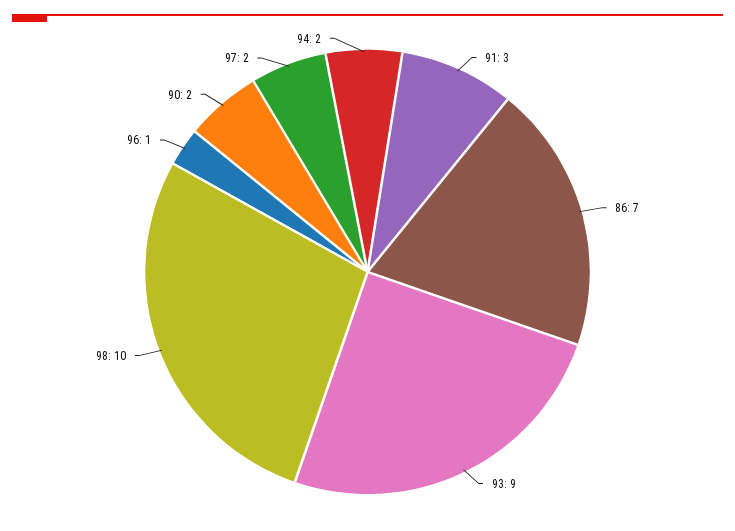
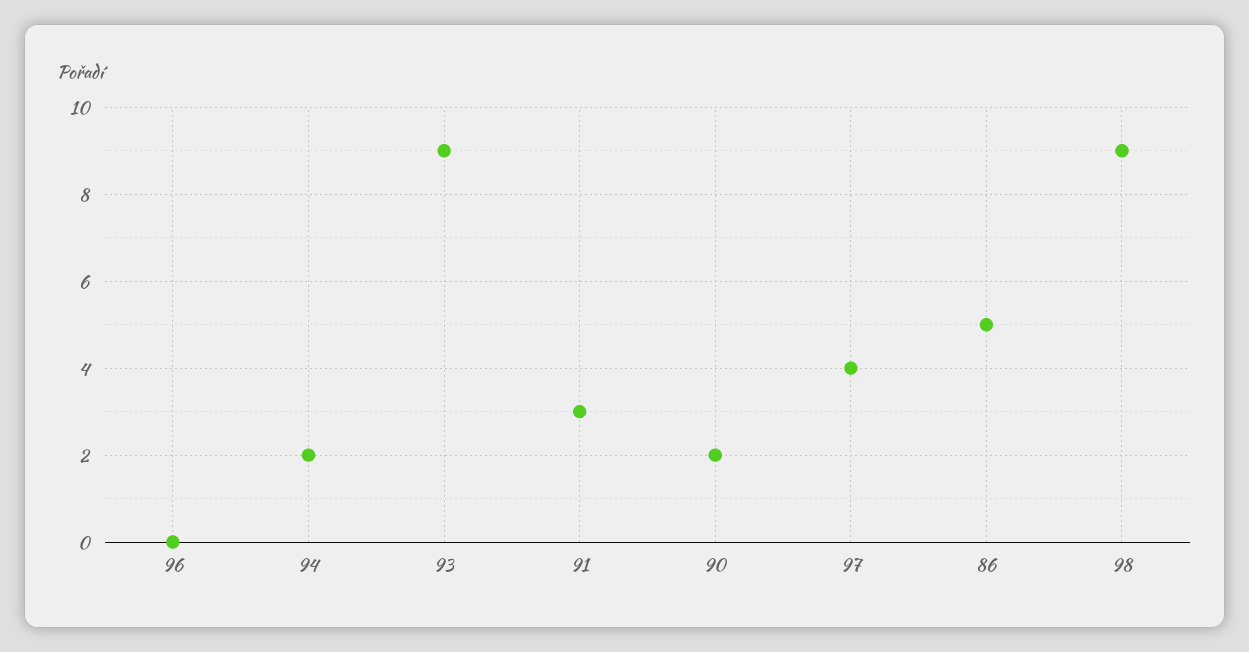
  {
    "91": 3,
-   "86": 7,
+   "86": 5,
    "93": 9,
-   "98": 10,
+   "98": 9,
-   "96": 1,
+   "96": 0,
    "90": 2,
-   "97": 2,
+   "97": 4,
    "94": 2
  }

